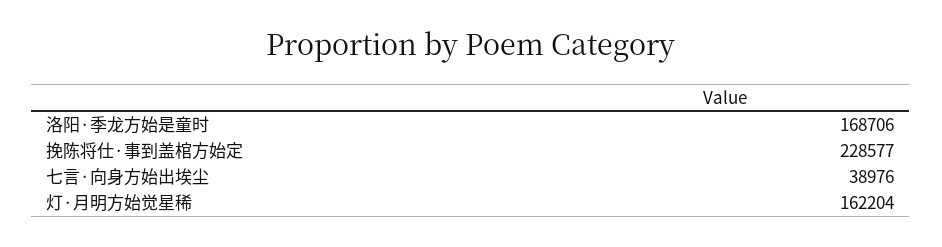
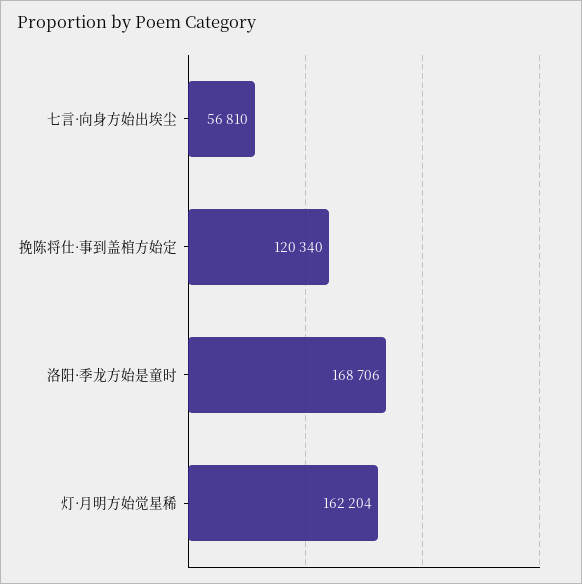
  {
    "洛阳·季龙方始是童时": 168706,
-   "挽陈将仕·事到盖棺方始定": 228577,
+   "挽陈将仕·事到盖棺方始定": 120340,
-   "七言·向身方始出埃尘": 38976,
+   "七言·向身方始出埃尘": 56810,
    "灯·月明方始觉星稀": 162204
  }

